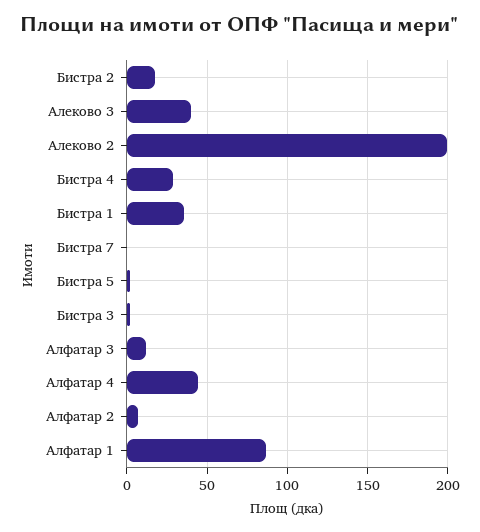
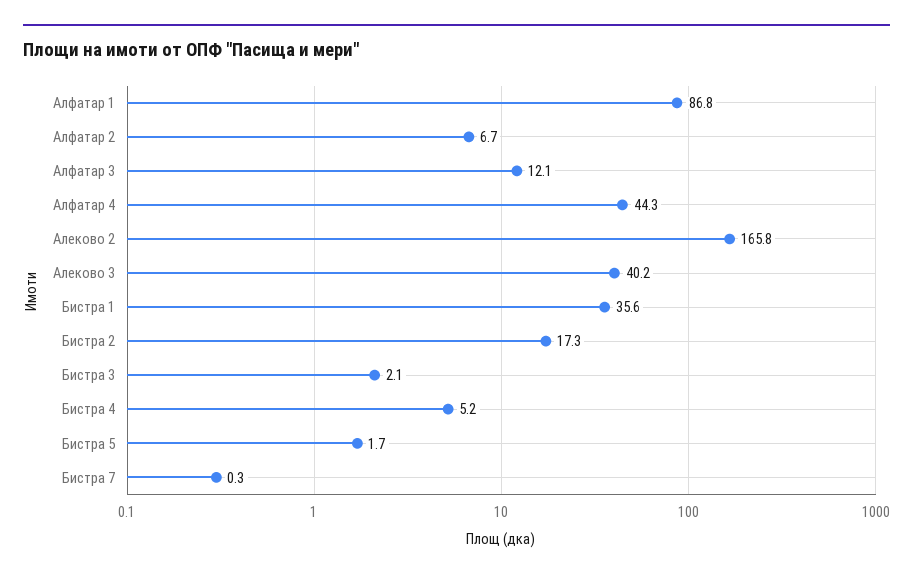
  {
    "Бистра 2": 17.3,
    "Алеково 3": 40.2,
-   "Алеково 2": 200,
+   "Алеково 2": 165.8,
-   "Бистра 4": 30,
+   "Бистра 4": 5.2,
    "Бистра 1": 35.6,
    "Бистра 7": 0.3,
    "Бистра 5": 1.7,
    "Бистра 3": 2.1,
    "Алфатар 3": 12.1,
    "Алфатар 4": 44.3,
    "Алфатар 2": 6.7,
    "Алфатар 1": 86.8
  }

